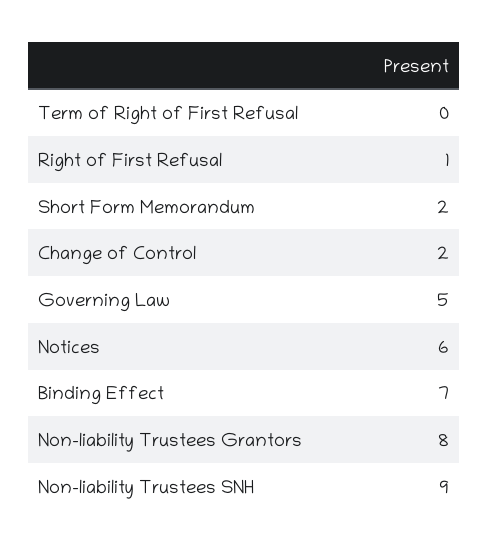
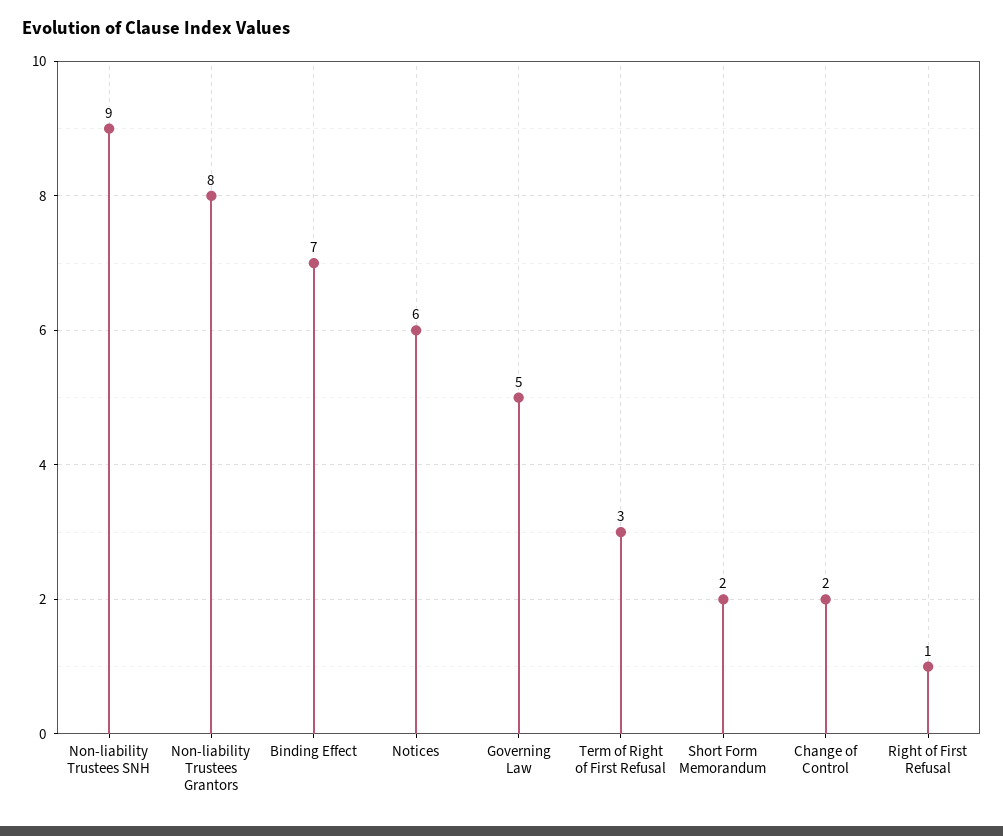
  {
-   "Term of Right of First Refusal": 0,
+   "Term of Right of First Refusal": 3,
    "Right of First Refusal": 1,
    "Short Form Memorandum": 2,
    "Change of Control": 2,
    "Governing Law": 5,
    "Notices": 6,
    "Binding Effect": 7,
    "Non-liability Trustees Grantors": 8,
    "Non-liability Trustees SNH": 9
  }

